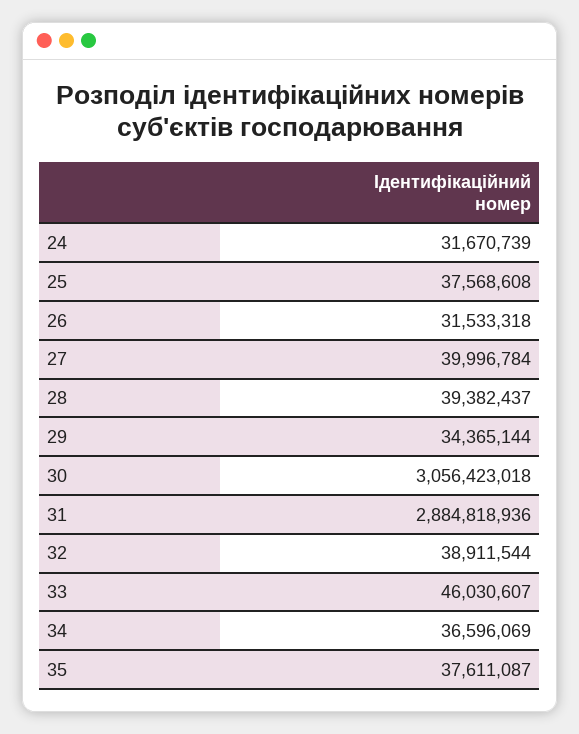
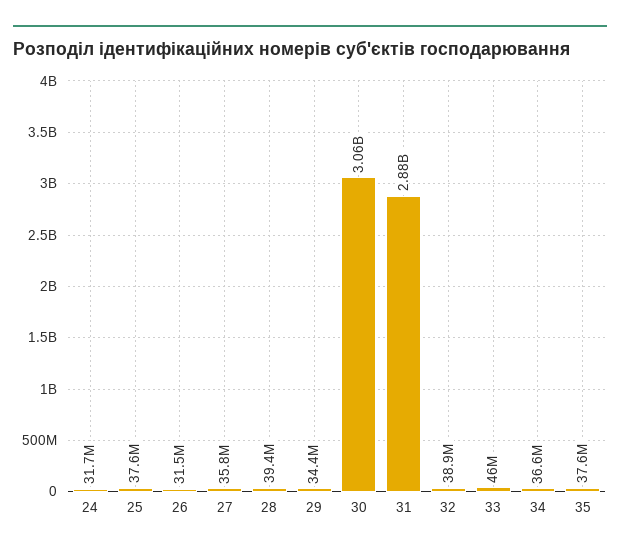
  {
    "24": 31670739,
    "25": 37568608,
    "26": 31533318,
-   "27": 39996784,
+   "27": 35800000,
    "28": 39382437,
    "29": 34365144,
    "30": 3056423018,
    "31": 2884818936,
    "32": 38911544,
    "33": 46030607,
    "34": 36596069,
    "35": 37611087
  }

